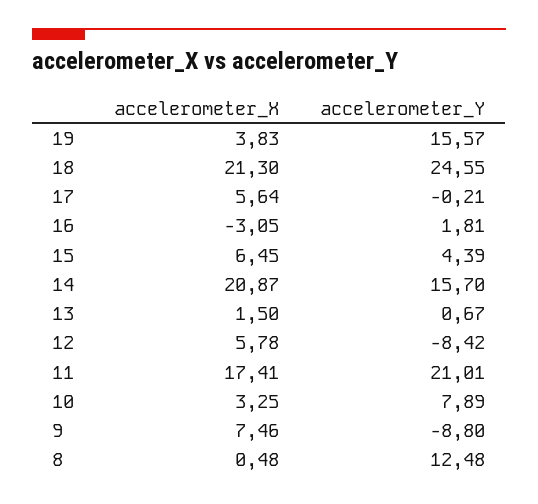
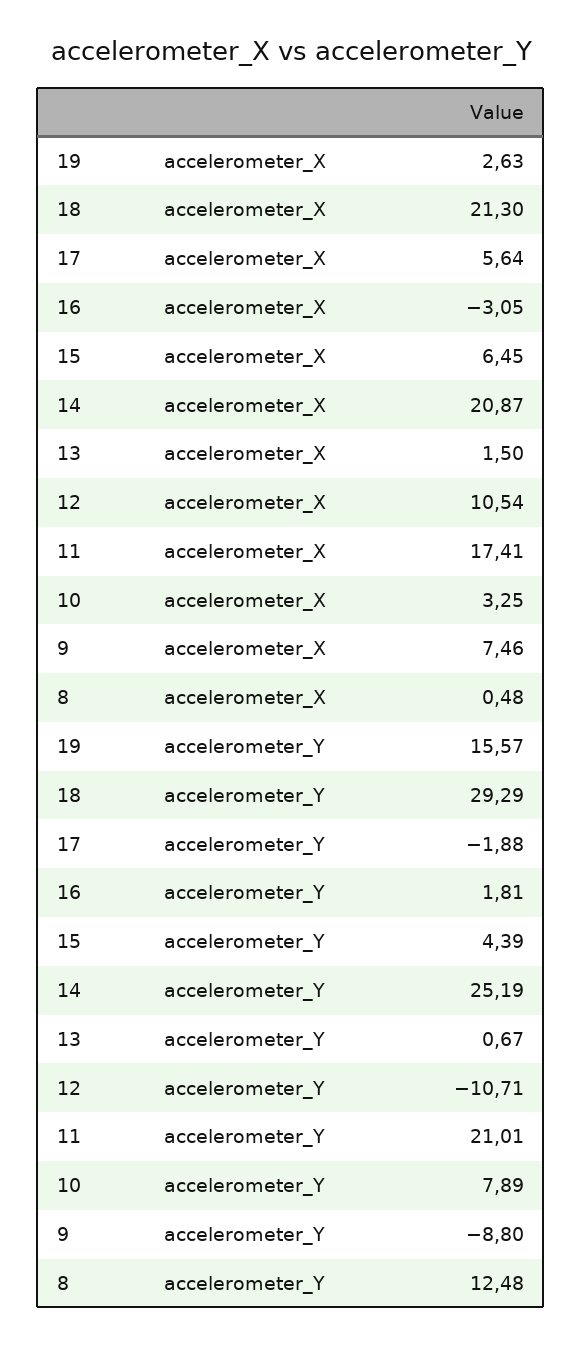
  {
    "accelerometer_X": {
-     "19": 3.83,
+     "19": 2.63,
      "18": 21.3,
      "17": 5.64,
      "16": -3.05,
      "15": 6.45,
      "14": 20.87,
      "13": 1.5,
-     "12": 5.78,
+     "12": 10.54,
      "11": 17.41,
      "10": 3.25,
      "9": 7.46,
      "8": 0.48
    },
    "accelerometer_Y": {
      "19": 15.57,
-     "18": 24.55,
+     "18": 29.29,
-     "17": -0.21,
+     "17": -1.88,
      "16": 1.81,
      "15": 4.39,
-     "14": 15.7,
+     "14": 25.19,
      "13": 0.67,
-     "12": -8.42,
+     "12": -10.71,
      "11": 21.01,
      "10": 7.89,
      "9": -8.8,
      "8": 12.48
    }
  }

